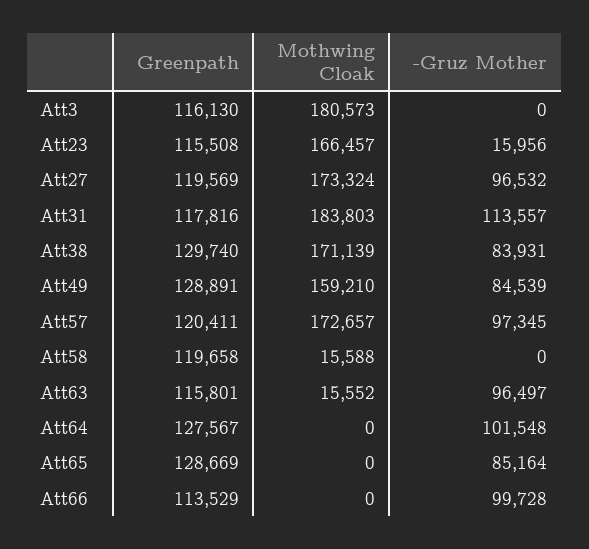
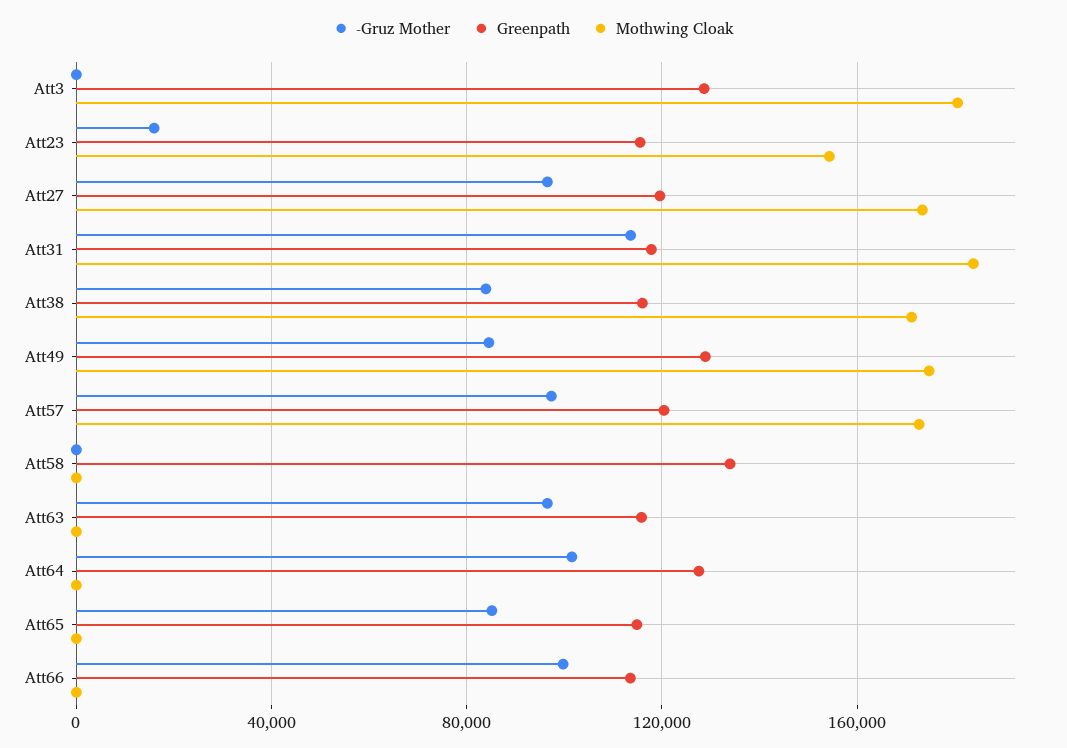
  {
    "Greenpath": {
-     "Att3": 116130,
+     "Att3": 130000,
      "Att23": 115508,
      "Att27": 119569,
      "Att31": 117816,
-     "Att38": 129740,
+     "Att38": 115000,
      "Att49": 128891,
      "Att57": 120411,
-     "Att58": 119658,
+     "Att58": 135000,
      "Att63": 115801,
      "Att64": 127567,
-     "Att65": 128669,
+     "Att65": 115000,
      "Att66": 113529
    },
    "Mothwing Cloak": {
      "Att3": 180573,
-     "Att23": 166457,
+     "Att23": 155000,
      "Att27": 173324,
      "Att31": 183803,
      "Att38": 171139,
-     "Att49": 159210,
+     "Att49": 175000,
      "Att57": 172657,
-     "Att58": 15588,
+     "Att58": 0,
-     "Att63": 15552,
+     "Att63": 0,
      "Att64": 0,
      "Att65": 0,
      "Att66": 0
    },
    "-Gruz Mother": {
      "Att3": 0,
      "Att23": 15956,
      "Att27": 96532,
      "Att31": 113557,
      "Att38": 83931,
      "Att49": 84539,
      "Att57": 97345,
      "Att58": 0,
      "Att63": 96497,
      "Att64": 101548,
      "Att65": 85164,
      "Att66": 99728
    }
  }

